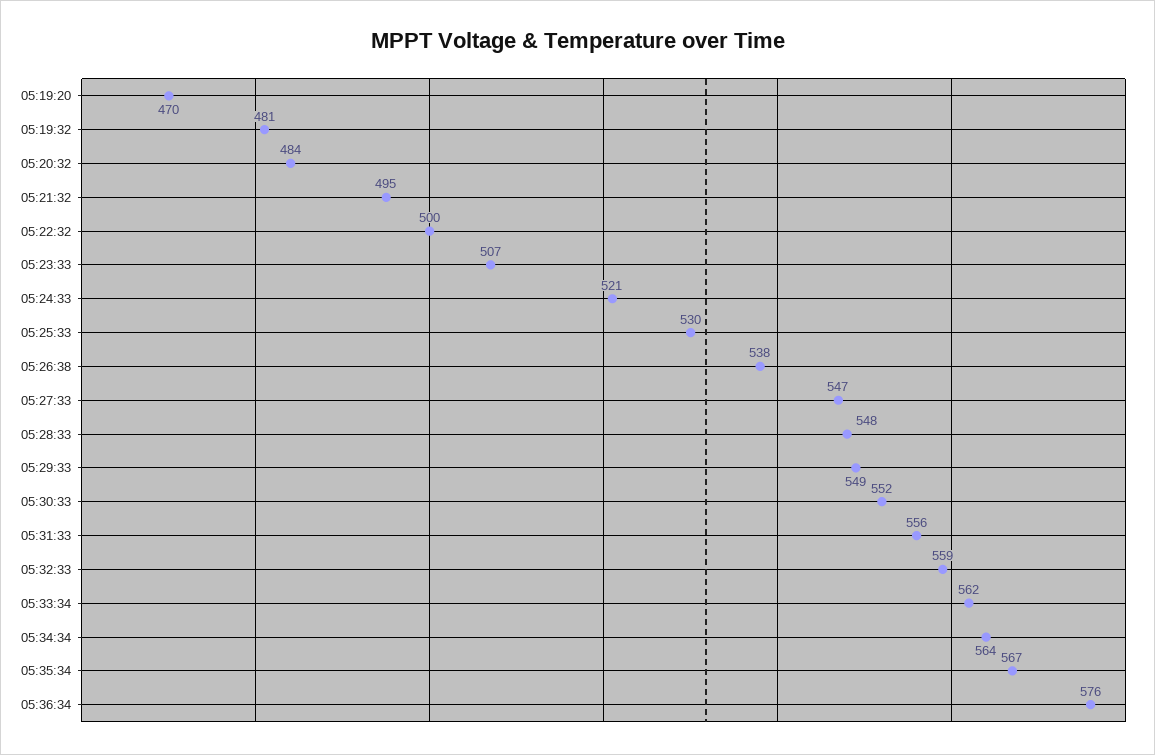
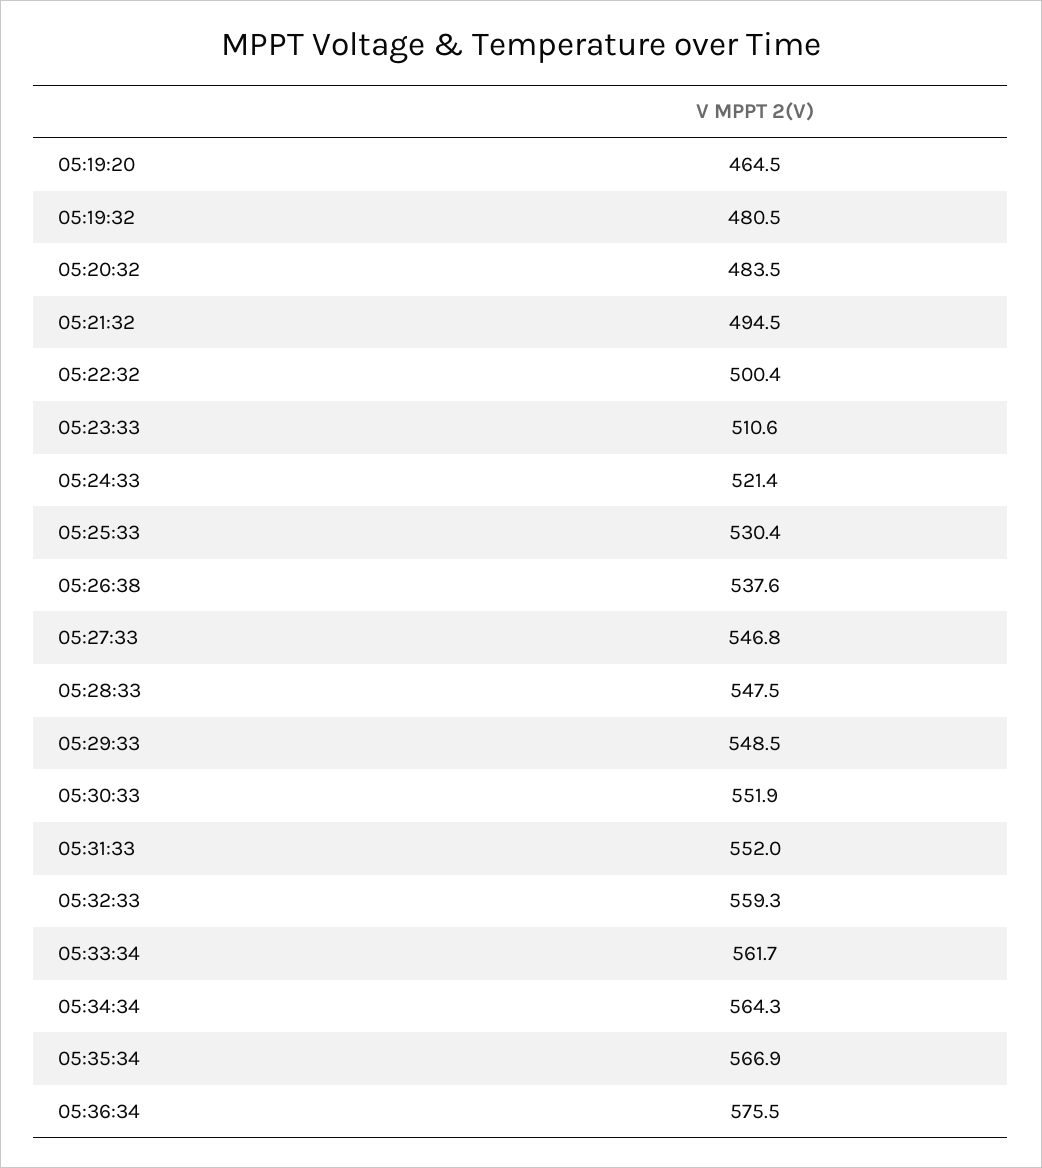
  {
-   "05:19:20": 470,
+   "05:19:20": 464.5,
    "05:19:32": 480.5,
    "05:20:32": 483.5,
    "05:21:32": 494.5,
    "05:22:32": 500.4,
-   "05:23:33": 507,
+   "05:23:33": 510.6,
    "05:24:33": 521.4,
    "05:25:33": 530.4,
    "05:26:38": 537.6,
    "05:27:33": 546.8,
    "05:28:33": 547.5,
    "05:29:33": 548.5,
    "05:30:33": 551.9,
-   "05:31:33": 556,
+   "05:31:33": 552,
    "05:32:33": 559.3,
    "05:33:34": 561.7,
    "05:34:34": 564.3,
    "05:35:34": 566.9,
    "05:36:34": 575.5
  }

